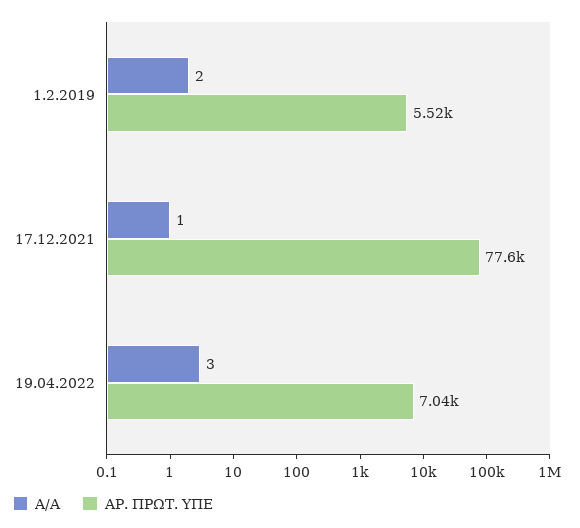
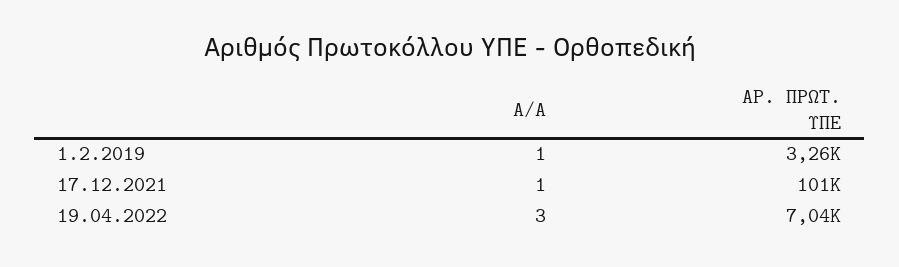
  {
    "Α/Α": {
-     "1.2.2019": 2,
+     "1.2.2019": 1,
      "17.12.2021": 1,
      "19.04.2022": 3
    },
    "ΑΡ. ΠΡΩΤ. ΥΠΕ": {
-     "1.2.2019": 5520,
+     "1.2.2019": 3260,
-     "17.12.2021": 77600,
+     "17.12.2021": 101000,
      "19.04.2022": 7040
    }
  }

